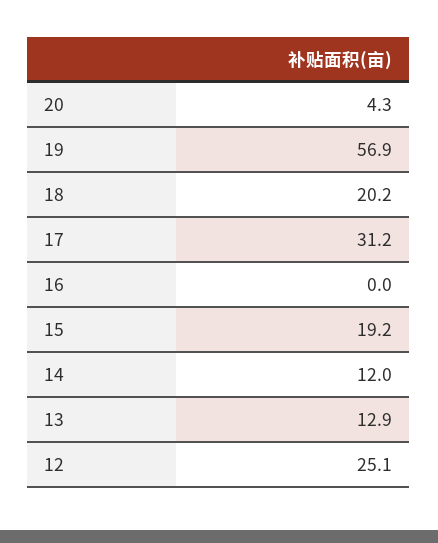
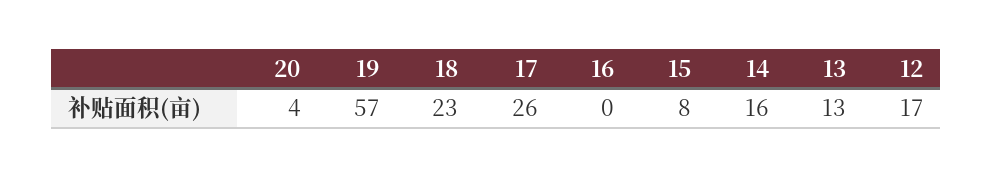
  {
    "20": 4.3,
    "19": 56.9,
-   "18": 20.2,
+   "18": 23,
-   "17": 31.2,
+   "17": 26,
    "16": 0,
-   "15": 19.2,
+   "15": 8,
-   "14": 12,
+   "14": 16,
    "13": 12.9,
-   "12": 25.1
+   "12": 17
  }

